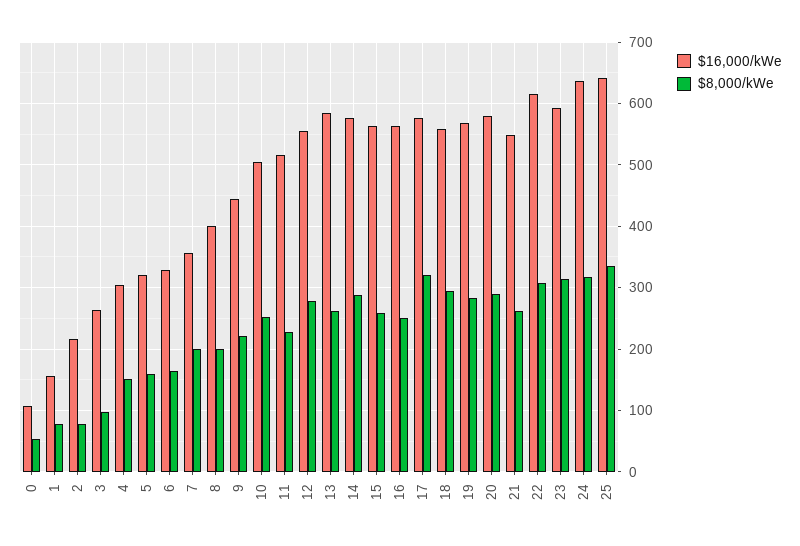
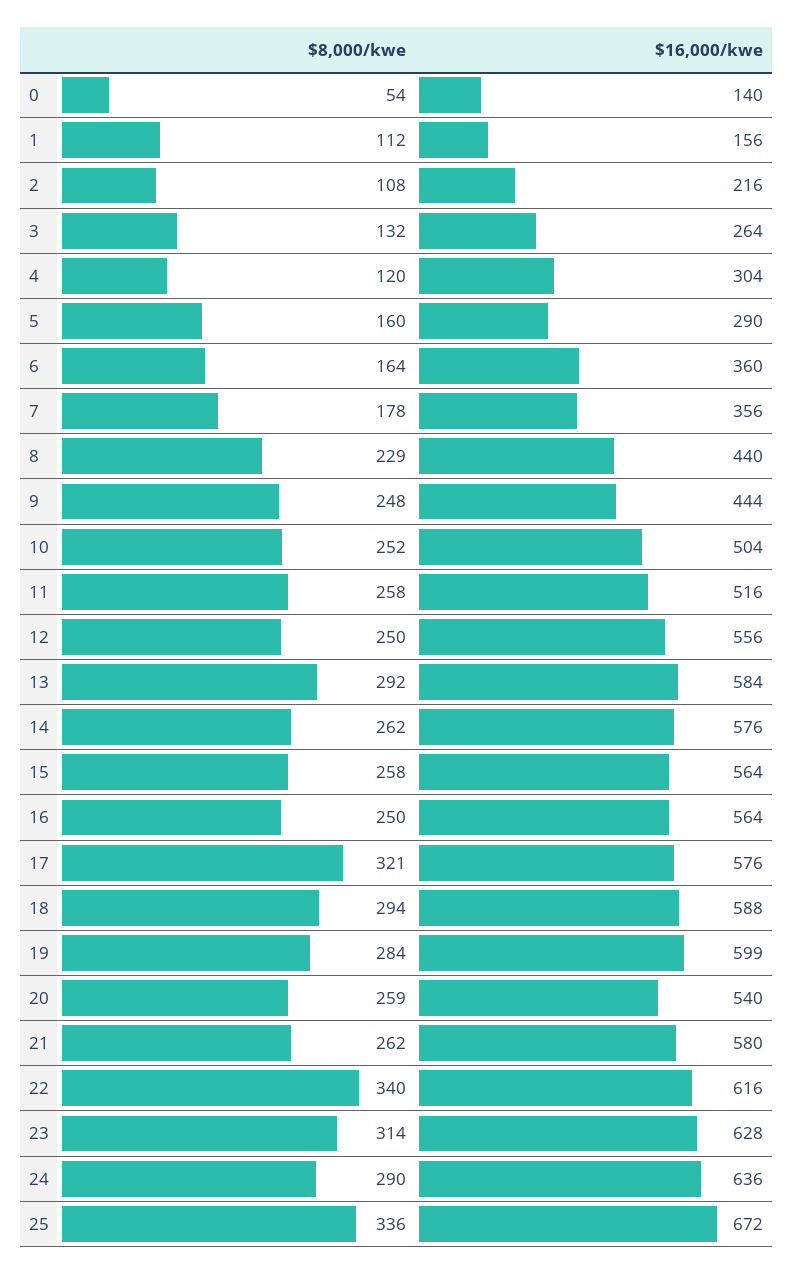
  {
    "$16,000/kWe": {
-     "0": 110,
+     "0": 140,
      "1": 156,
      "2": 216,
      "3": 264,
      "4": 304,
-     "5": 320,
+     "5": 290,
-     "6": 330,
+     "6": 360,
      "7": 356,
-     "8": 400,
+     "8": 440,
      "9": 444,
      "10": 504,
      "11": 516,
      "12": 556,
      "13": 584,
      "14": 576,
      "15": 564,
      "16": 564,
      "17": 576,
-     "18": 560,
+     "18": 588,
-     "19": 570,
+     "19": 599,
-     "20": 580,
+     "20": 540,
-     "21": 550,
+     "21": 580,
      "22": 616,
-     "23": 590,
+     "23": 628,
      "24": 636,
-     "25": 640
+     "25": 672
    },
    "$8,000/kWe": {
      "0": 54,
-     "1": 80,
+     "1": 112,
-     "2": 80,
+     "2": 108,
-     "3": 100,
+     "3": 132,
-     "4": 150,
+     "4": 120,
      "5": 160,
      "6": 164,
-     "7": 200,
+     "7": 178,
-     "8": 200,
+     "8": 229,
-     "9": 220,
+     "9": 248,
      "10": 252,
-     "11": 230,
+     "11": 258,
-     "12": 280,
+     "12": 250,
-     "13": 260,
+     "13": 292,
-     "14": 290,
+     "14": 262,
      "15": 258,
      "16": 250,
      "17": 321,
      "18": 294,
      "19": 284,
-     "20": 290,
+     "20": 259,
      "21": 262,
-     "22": 310,
+     "22": 340,
      "23": 314,
-     "24": 320,
+     "24": 290,
      "25": 336
    }
  }

